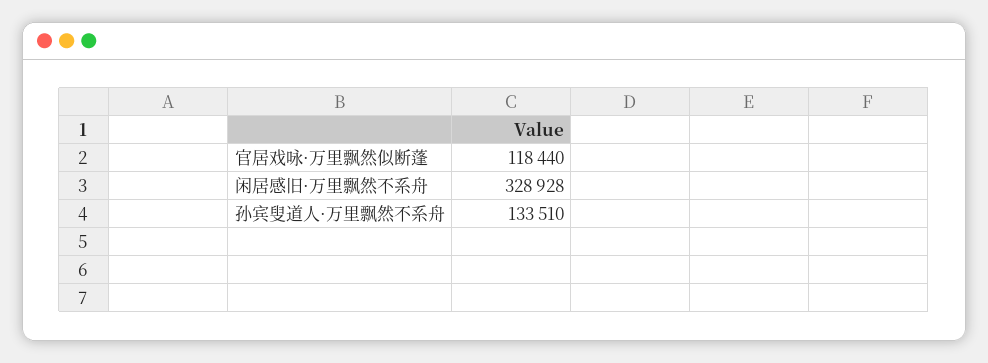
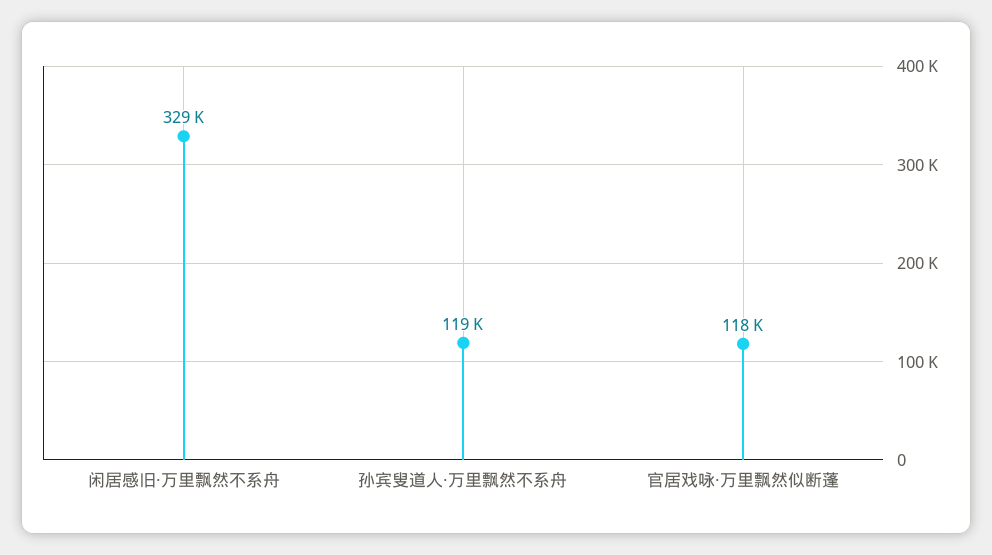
  {
    "官居戏咏·万里飘然似断蓬": 118440,
    "闲居感旧·万里飘然不系舟": 328928,
-   "孙宾叟道人·万里飘然不系舟": 133510
+   "孙宾叟道人·万里飘然不系舟": 119000
  }

